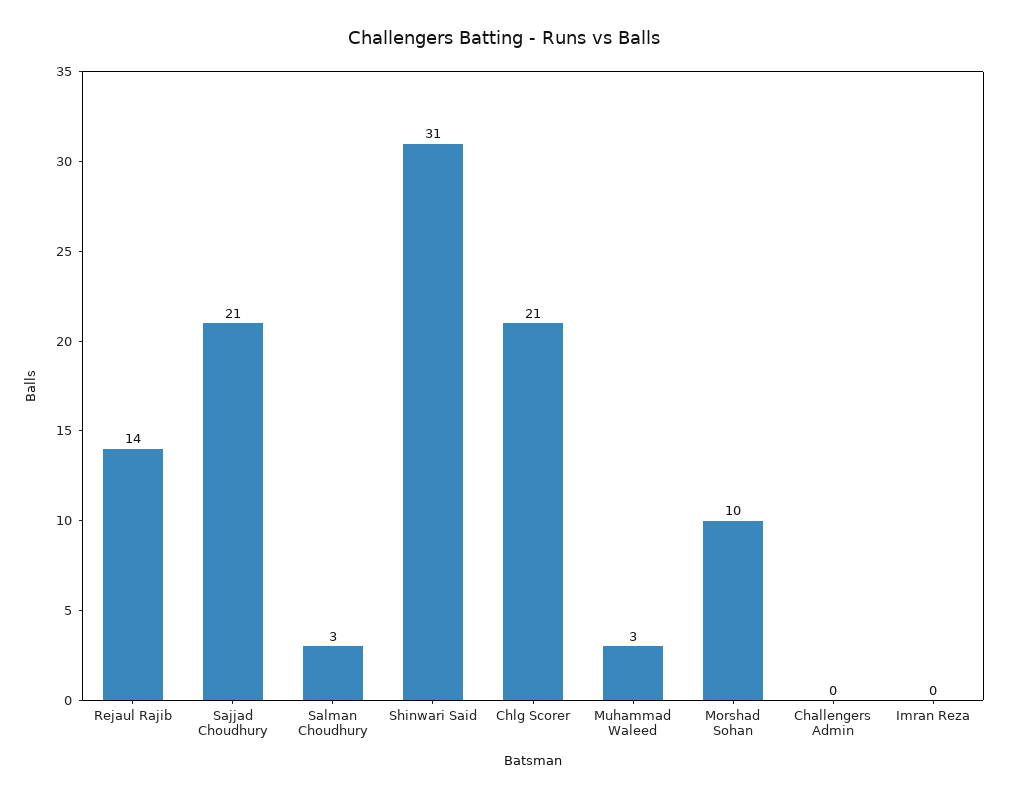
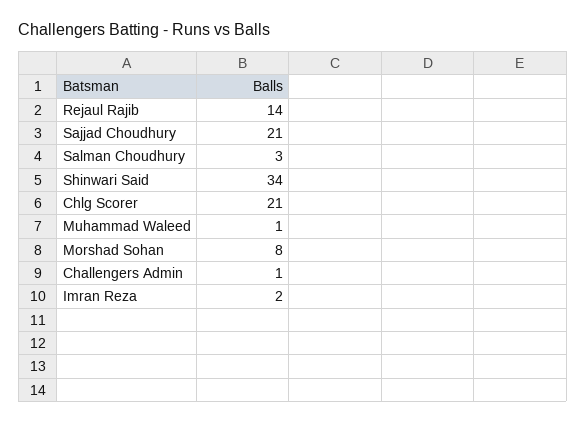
  {
    "Rejaul Rajib": 14,
    "Sajjad Choudhury": 21,
    "Salman Choudhury": 3,
-   "Shinwari Said": 31,
+   "Shinwari Said": 34,
    "Chlg Scorer": 21,
-   "Muhammad Waleed": 3,
+   "Muhammad Waleed": 1,
-   "Morshad Sohan": 10,
+   "Morshad Sohan": 8,
-   "Challengers Admin": 0,
+   "Challengers Admin": 1,
-   "Imran Reza": 0
+   "Imran Reza": 2
  }

